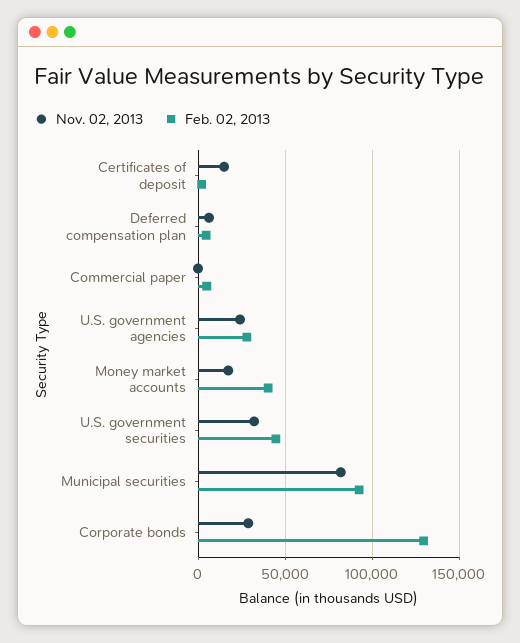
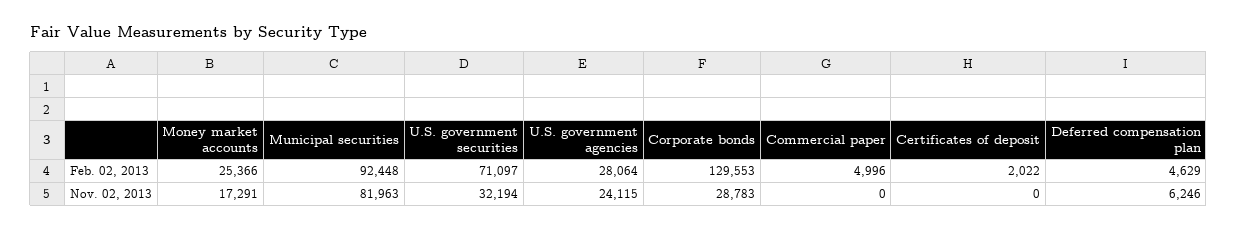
  {
    "Nov. 02, 2013": {
-     "Certificates of deposit": 15000,
+     "Certificates of deposit": 0,
      "Deferred compensation plan": 6246,
      "Commercial paper": 0,
      "U.S. government agencies": 24115,
      "Money market accounts": 17291,
      "U.S. government securities": 32194,
      "Municipal securities": 81963,
      "Corporate bonds": 28783
    },
    "Feb. 02, 2013": {
      "Certificates of deposit": 2022,
      "Deferred compensation plan": 4629,
      "Commercial paper": 4996,
      "U.S. government agencies": 28064,
-     "Money market accounts": 40000,
+     "Money market accounts": 25366,
-     "U.S. government securities": 45000,
+     "U.S. government securities": 71097,
      "Municipal securities": 92448,
      "Corporate bonds": 129553
    }
  }

